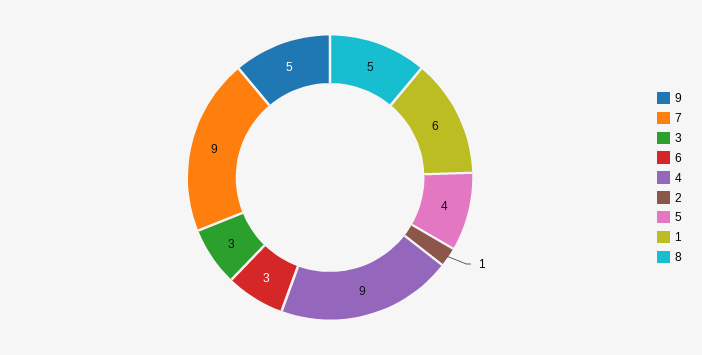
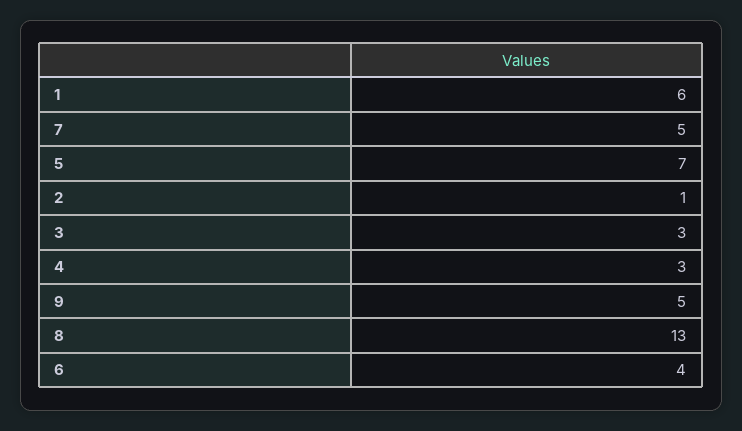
  {
    "9": 5,
-   "7": 9,
+   "7": 5,
    "3": 3,
-   "6": 3,
+   "6": 4,
-   "4": 9,
+   "4": 3,
    "2": 1,
-   "5": 4,
+   "5": 7,
    "1": 6,
-   "8": 5
+   "8": 13
  }

